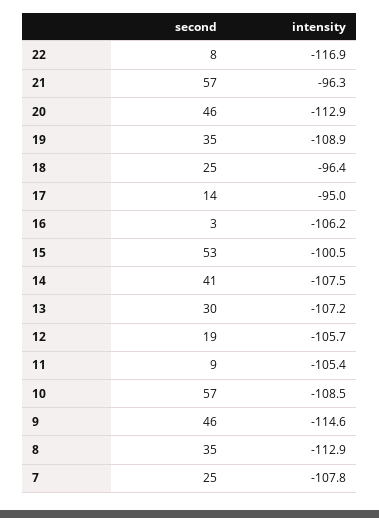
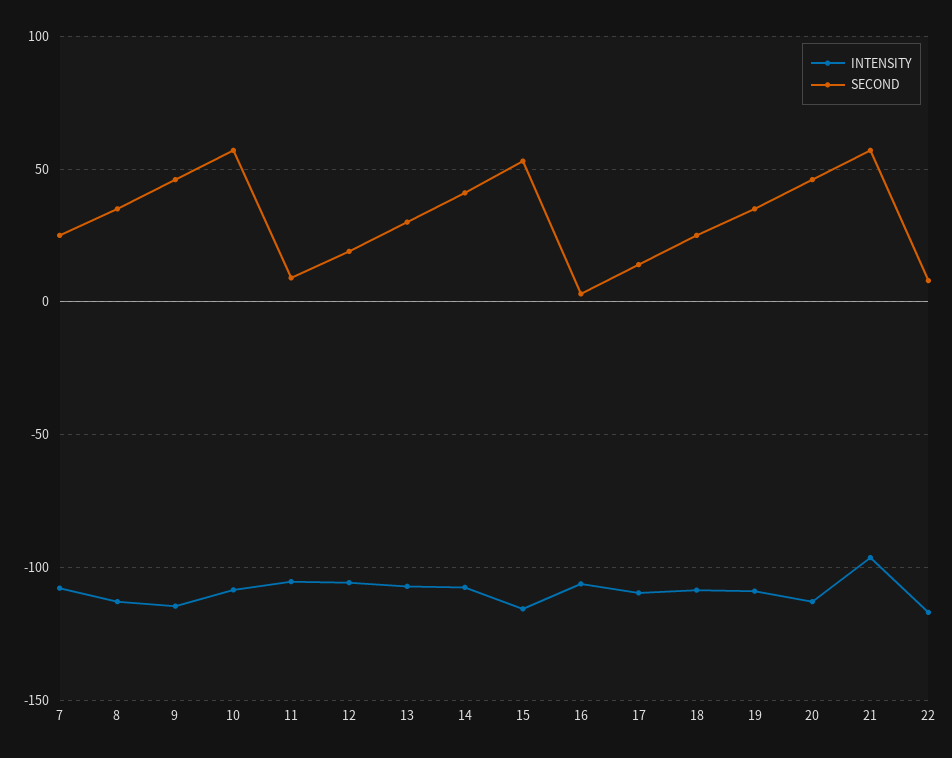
  {
    "second": {
      "22": 8,
      "21": 57,
      "20": 46,
      "19": 35,
      "18": 25,
      "17": 14,
      "16": 3,
      "15": 53,
      "14": 41,
      "13": 30,
      "12": 19,
      "11": 9,
      "10": 57,
      "9": 46,
      "8": 35,
      "7": 25
    },
    "intensity": {
      "22": -116.9,
      "21": -96.3,
      "20": -112.9,
      "19": -108.9,
-     "18": -96.4,
+     "18": -110,
-     "17": -95,
+     "17": -110,
      "16": -106.2,
-     "15": -100.5,
+     "15": -115,
      "14": -107.5,
      "13": -107.2,
      "12": -105.7,
      "11": -105.4,
      "10": -108.5,
      "9": -114.6,
      "8": -112.9,
      "7": -107.8
    }
  }

